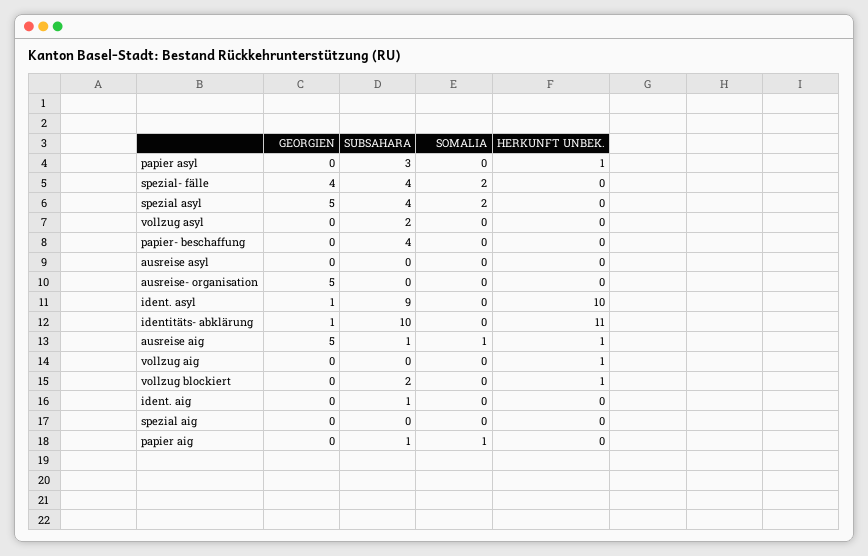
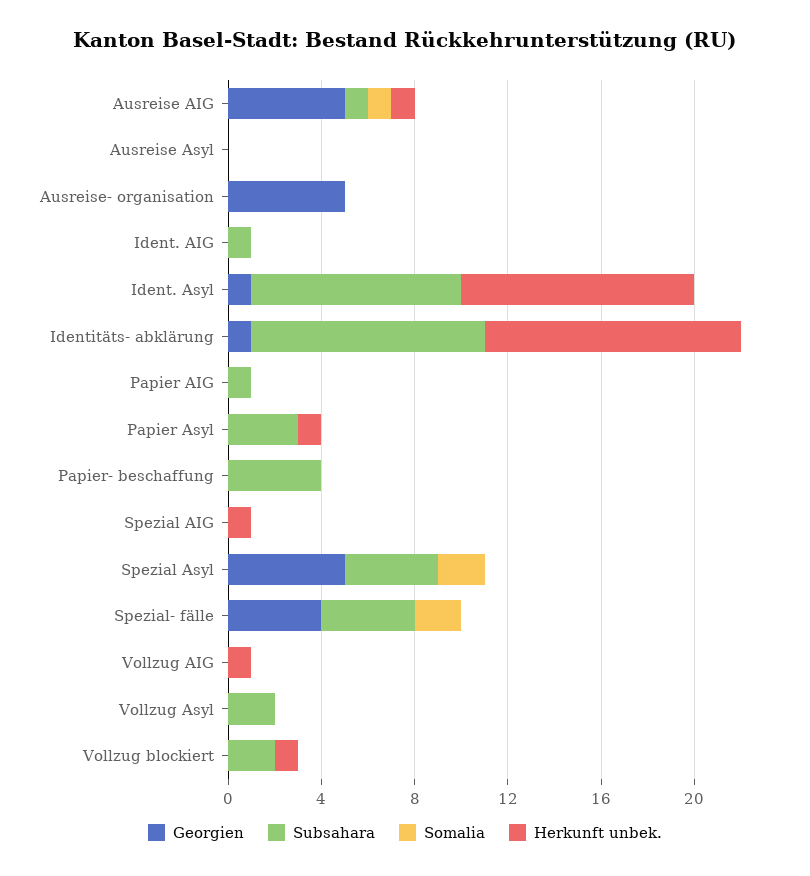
  {
    "GEORGIEN": {
      "papier asyl": 0,
      "spezial- fälle": 4,
      "spezial asyl": 5,
      "vollzug asyl": 0,
      "papier- beschaffung": 0,
      "ausreise asyl": 0,
      "ausreise- organisation": 5,
      "ident. asyl": 1,
      "identitäts- abklärung": 1,
      "ausreise aig": 5,
      "vollzug aig": 0,
      "vollzug blockiert": 0,
      "ident. aig": 0,
      "spezial aig": 0,
      "papier aig": 0
    },
    "SUBSAHARA": {
      "papier asyl": 3,
      "spezial- fälle": 4,
      "spezial asyl": 4,
      "vollzug asyl": 2,
      "papier- beschaffung": 4,
      "ausreise asyl": 0,
      "ausreise- organisation": 0,
      "ident. asyl": 9,
      "identitäts- abklärung": 10,
      "ausreise aig": 1,
      "vollzug aig": 0,
      "vollzug blockiert": 2,
      "ident. aig": 1,
      "spezial aig": 0,
      "papier aig": 1
    },
    "SOMALIA": {
      "papier asyl": 0,
      "spezial- fälle": 2,
      "spezial asyl": 2,
      "vollzug asyl": 0,
      "papier- beschaffung": 0,
      "ausreise asyl": 0,
      "ausreise- organisation": 0,
      "ident. asyl": 0,
      "identitäts- abklärung": 0,
      "ausreise aig": 1,
      "vollzug aig": 0,
      "vollzug blockiert": 0,
      "ident. aig": 0,
      "spezial aig": 0,
-     "papier aig": 1
+     "papier aig": 0
    },
    "HERKUNFT UNBEK.": {
      "papier asyl": 1,
      "spezial- fälle": 0,
      "spezial asyl": 0,
      "vollzug asyl": 0,
      "papier- beschaffung": 0,
      "ausreise asyl": 0,
      "ausreise- organisation": 0,
      "ident. asyl": 10,
      "identitäts- abklärung": 11,
      "ausreise aig": 1,
      "vollzug aig": 1,
      "vollzug blockiert": 1,
      "ident. aig": 0,
-     "spezial aig": 0,
+     "spezial aig": 1,
      "papier aig": 0
    }
  }

